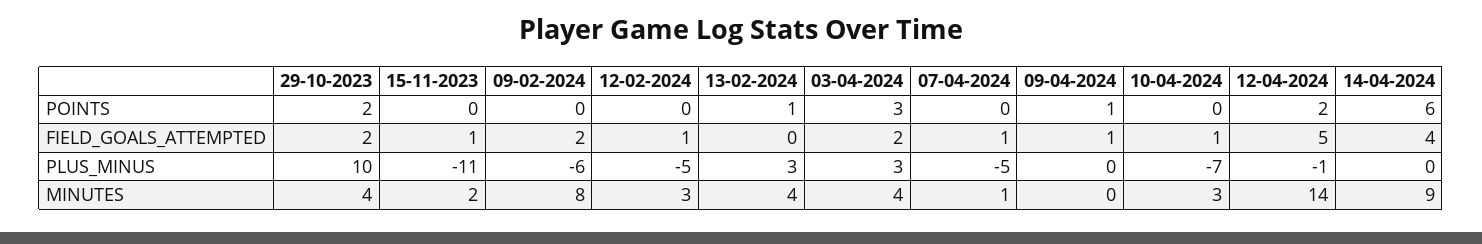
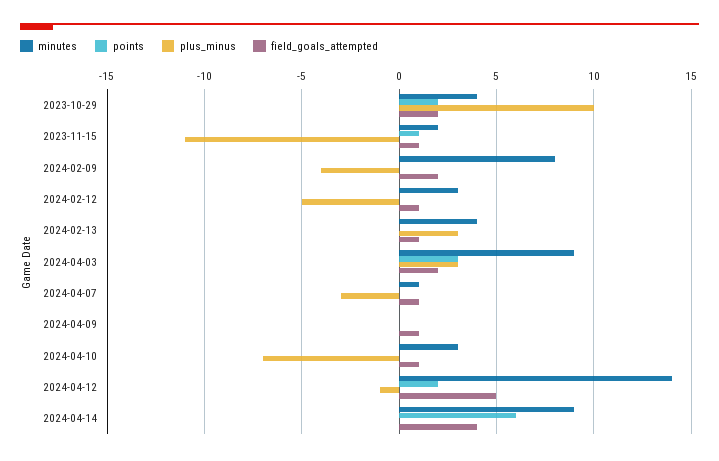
  {
    "POINTS": {
      "29-10-2023": 2,
-     "15-11-2023": 0,
+     "15-11-2023": 1,
      "09-02-2024": 0,
      "12-02-2024": 0,
-     "13-02-2024": 1,
+     "13-02-2024": 0,
      "03-04-2024": 3,
      "07-04-2024": 0,
-     "09-04-2024": 1,
+     "09-04-2024": 0,
      "10-04-2024": 0,
      "12-04-2024": 2,
      "14-04-2024": 6
    },
    "FIELD_GOALS_ATTEMPTED": {
      "29-10-2023": 2,
      "15-11-2023": 1,
      "09-02-2024": 2,
      "12-02-2024": 1,
-     "13-02-2024": 0,
+     "13-02-2024": 1,
      "03-04-2024": 2,
      "07-04-2024": 1,
      "09-04-2024": 1,
      "10-04-2024": 1,
      "12-04-2024": 5,
      "14-04-2024": 4
    },
    "PLUS_MINUS": {
      "29-10-2023": 10,
      "15-11-2023": -11,
-     "09-02-2024": -6,
+     "09-02-2024": -4,
      "12-02-2024": -5,
      "13-02-2024": 3,
      "03-04-2024": 3,
-     "07-04-2024": -5,
+     "07-04-2024": -3,
      "09-04-2024": 0,
      "10-04-2024": -7,
      "12-04-2024": -1,
      "14-04-2024": 0
    },
    "MINUTES": {
      "29-10-2023": 4,
      "15-11-2023": 2,
      "09-02-2024": 8,
      "12-02-2024": 3,
      "13-02-2024": 4,
-     "03-04-2024": 4,
+     "03-04-2024": 9,
      "07-04-2024": 1,
      "09-04-2024": 0,
      "10-04-2024": 3,
      "12-04-2024": 14,
      "14-04-2024": 9
    }
  }

